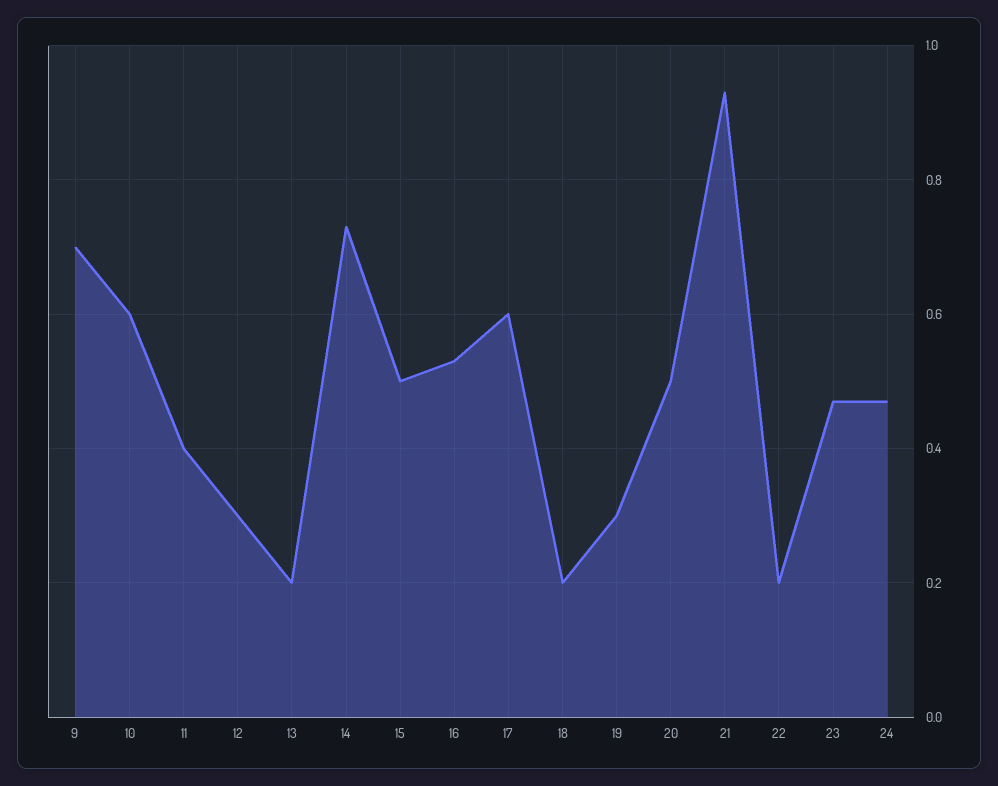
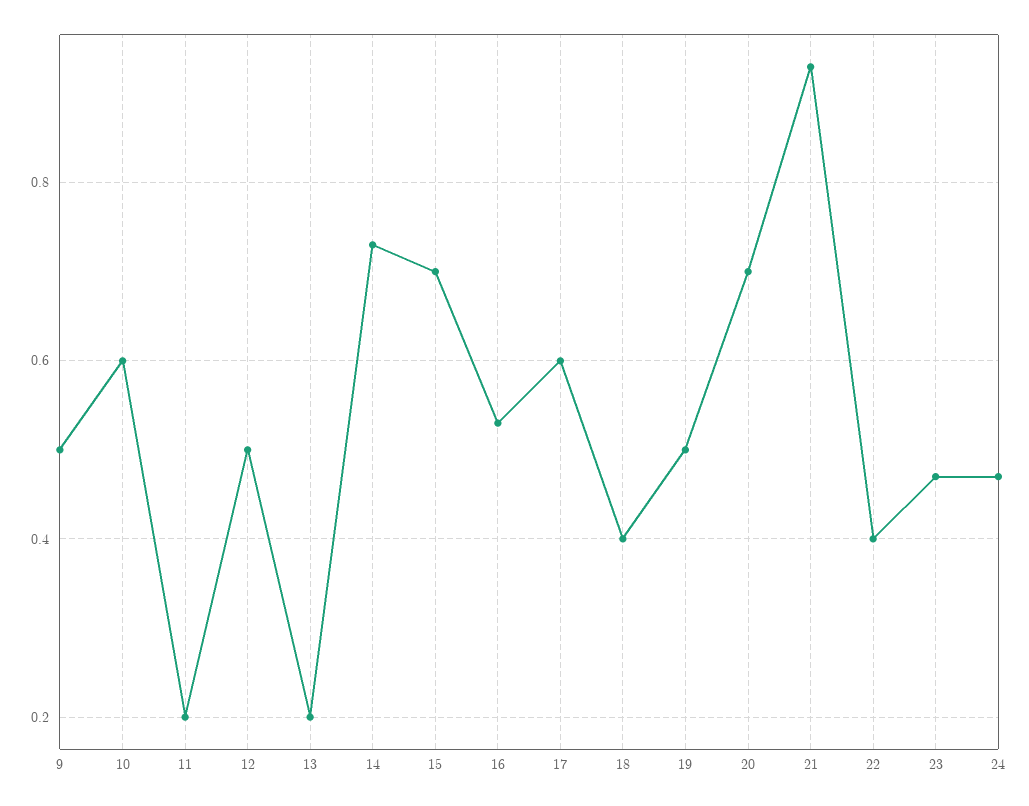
  {
-   "9": 0.7,
+   "9": 0.5,
    "10": 0.6,
-   "11": 0.4,
+   "11": 0.2,
-   "12": 0.3,
+   "12": 0.5,
    "13": 0.2,
    "14": 0.75,
-   "15": 0.5,
+   "15": 0.7,
    "16": 0.55,
    "17": 0.6,
-   "18": 0.2,
+   "18": 0.4,
-   "19": 0.3,
+   "19": 0.5,
-   "20": 0.5,
+   "20": 0.7,
    "21": 0.95,
-   "22": 0.2,
+   "22": 0.4,
    "23": 0.45,
    "24": 0.45
  }

